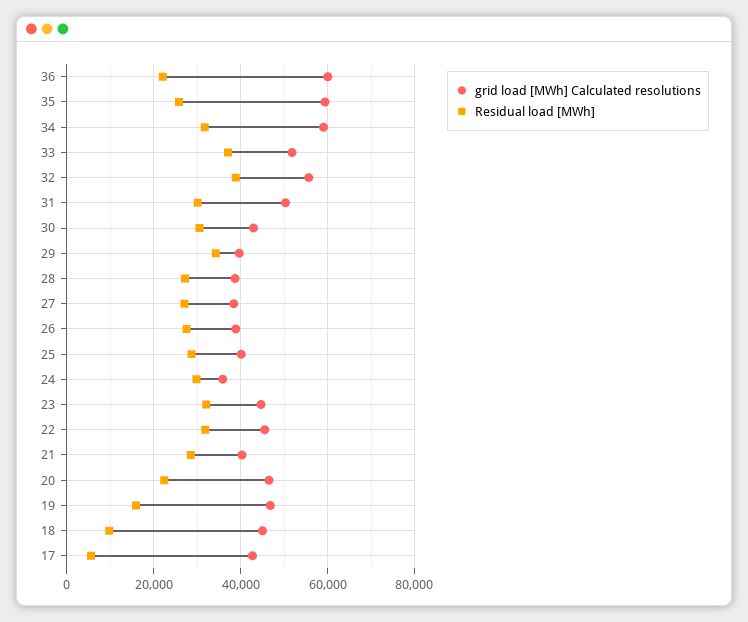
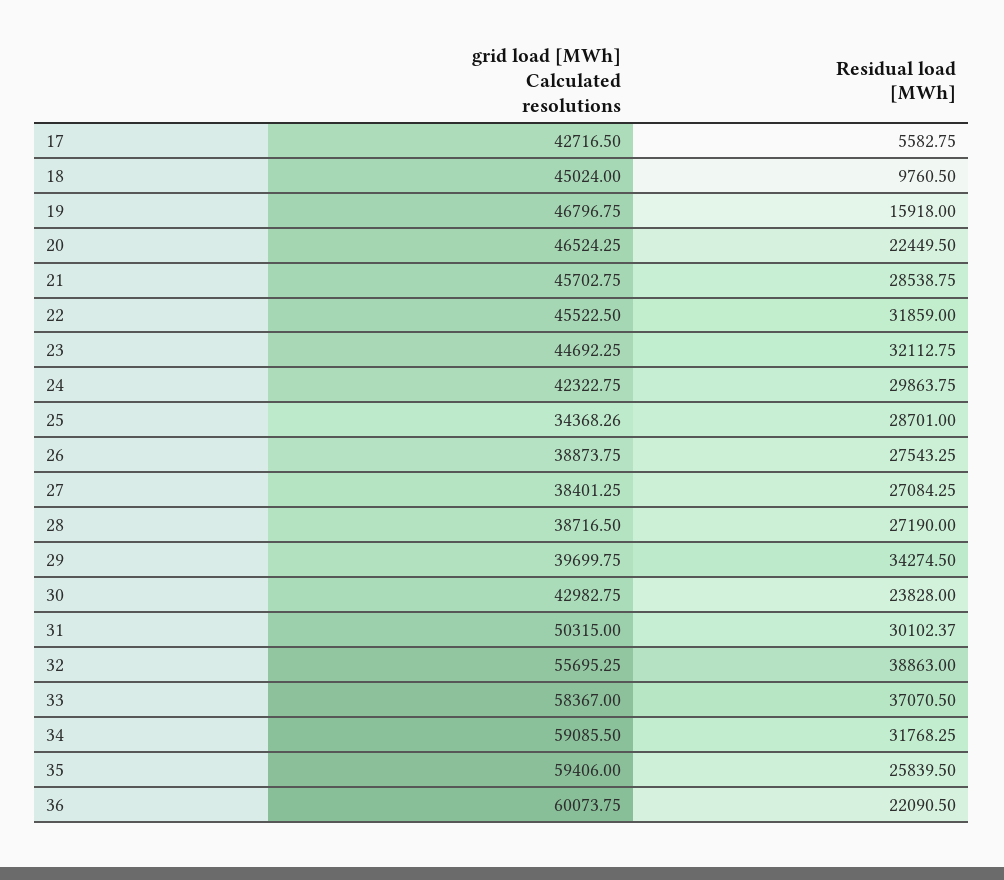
  {
    "grid load [MWh] Calculated resolutions": {
      "36": 60073.75,
      "35": 59406,
      "34": 59085.5,
-     "33": 52000,
+     "33": 58367,
      "32": 55695.25,
      "31": 50315,
      "30": 42982.75,
      "29": 39699.75,
      "28": 38716.5,
      "27": 38401.25,
      "26": 38873.75,
-     "25": 40000,
+     "25": 34368.26,
-     "24": 36000,
+     "24": 42322.75,
      "23": 44692.25,
      "22": 45522.5,
-     "21": 40000,
+     "21": 45702.75,
      "20": 46524.25,
      "19": 46796.75,
      "18": 45024,
      "17": 42716.5
    },
    "Residual load [MWh]": {
      "36": 22090.5,
      "35": 25839.5,
      "34": 31768.25,
      "33": 37070.5,
      "32": 38863,
      "31": 30102.37,
-     "30": 30000,
+     "30": 23828,
      "29": 34274.5,
      "28": 27190,
      "27": 27084.25,
      "26": 27543.25,
      "25": 28701,
      "24": 29863.75,
      "23": 32112.75,
      "22": 31859,
      "21": 28538.75,
      "20": 22449.5,
      "19": 15918,
      "18": 9760.5,
      "17": 5582.75
    }
  }

